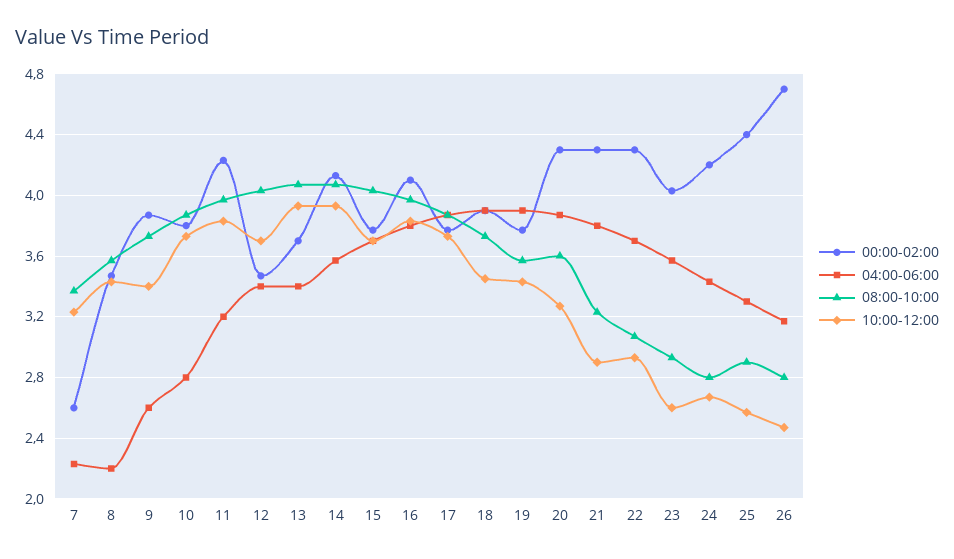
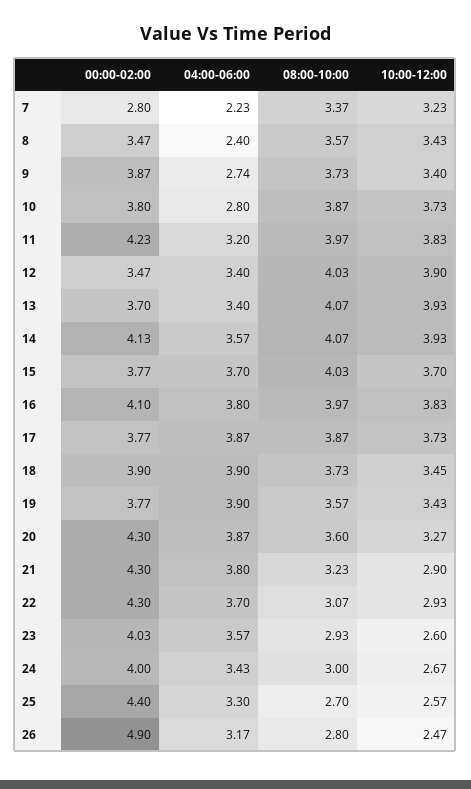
  {
    "00:00-02:00": {
-     "7": 2.6,
+     "7": 2.8,
      "8": 3.47,
      "9": 3.87,
      "10": 3.8,
      "11": 4.23,
      "12": 3.47,
      "13": 3.7,
      "14": 4.13,
      "15": 3.77,
      "16": 4.1,
      "17": 3.77,
      "18": 3.9,
      "19": 3.77,
      "20": 4.3,
      "21": 4.3,
      "22": 4.3,
      "23": 4.03,
-     "24": 4.2,
+     "24": 4,
      "25": 4.4,
-     "26": 4.7
+     "26": 4.9
    },
    "04:00-06:00": {
      "7": 2.23,
-     "8": 2.2,
+     "8": 2.4,
-     "9": 2.6,
+     "9": 2.74,
      "10": 2.8,
      "11": 3.2,
      "12": 3.4,
      "13": 3.4,
      "14": 3.57,
      "15": 3.7,
      "16": 3.8,
      "17": 3.87,
      "18": 3.9,
      "19": 3.9,
      "20": 3.87,
      "21": 3.8,
      "22": 3.7,
      "23": 3.57,
      "24": 3.43,
      "25": 3.3,
      "26": 3.17
    },
    "08:00-10:00": {
      "7": 3.37,
      "8": 3.57,
      "9": 3.73,
      "10": 3.87,
      "11": 3.97,
      "12": 4.03,
      "13": 4.07,
      "14": 4.07,
      "15": 4.03,
      "16": 3.97,
      "17": 3.87,
      "18": 3.73,
      "19": 3.57,
      "20": 3.6,
      "21": 3.23,
      "22": 3.07,
      "23": 2.93,
-     "24": 2.8,
+     "24": 3,
-     "25": 2.9,
+     "25": 2.7,
      "26": 2.8
    },
    "10:00-12:00": {
      "7": 3.23,
      "8": 3.43,
      "9": 3.4,
      "10": 3.73,
      "11": 3.83,
-     "12": 3.7,
+     "12": 3.9,
      "13": 3.93,
      "14": 3.93,
      "15": 3.7,
      "16": 3.83,
      "17": 3.73,
      "18": 3.45,
      "19": 3.43,
      "20": 3.27,
      "21": 2.9,
      "22": 2.93,
      "23": 2.6,
      "24": 2.67,
      "25": 2.57,
      "26": 2.47
    }
  }

